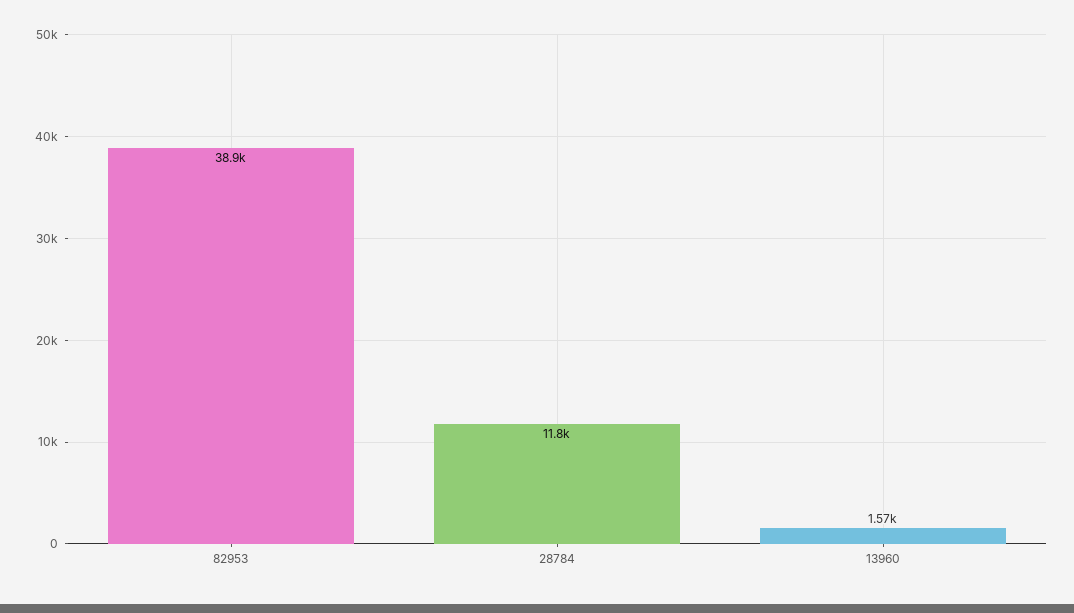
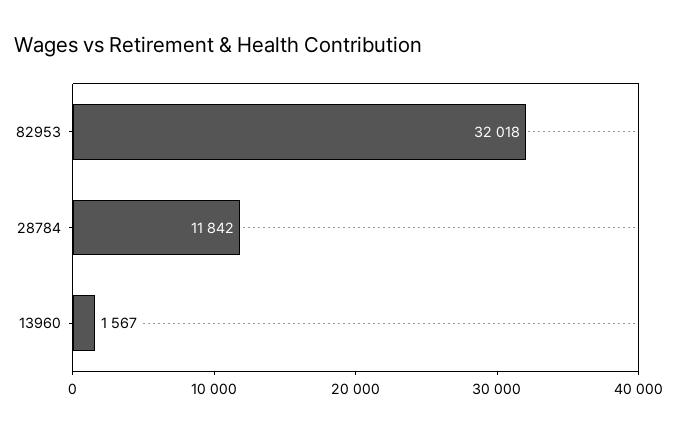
  {
-   "82953": 38900,
+   "82953": 32018,
    "28784": 11842,
    "13960": 1567
  }

